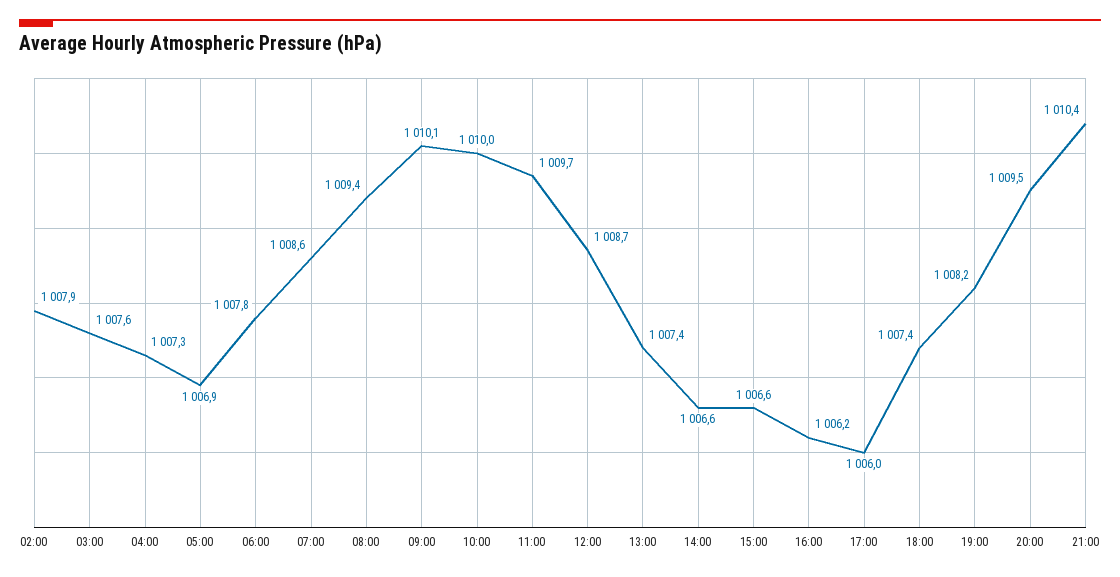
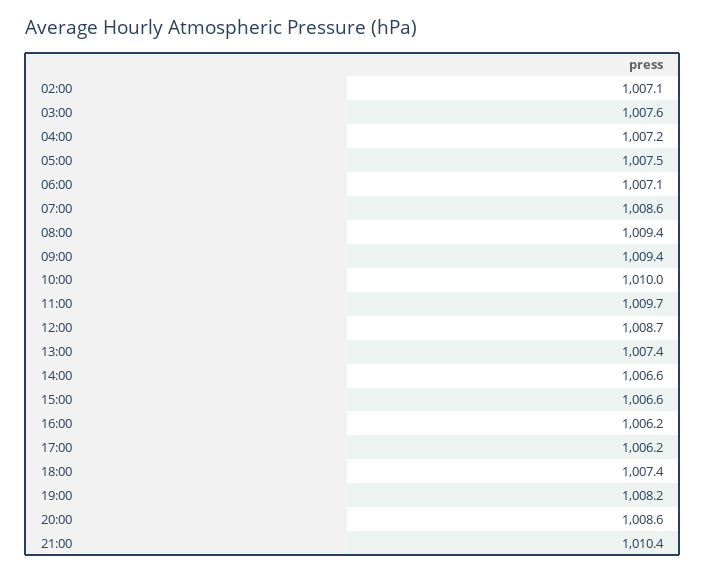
  {
-   "02:00": 1007.9,
+   "02:00": 1007.1,
    "03:00": 1007.6,
-   "04:00": 1007.3,
+   "04:00": 1007.2,
-   "05:00": 1006.9,
+   "05:00": 1007.5,
-   "06:00": 1007.8,
+   "06:00": 1007.1,
    "07:00": 1008.6,
    "08:00": 1009.4,
-   "09:00": 1010.1,
+   "09:00": 1009.4,
    "10:00": 1010,
    "11:00": 1009.7,
    "12:00": 1008.7,
    "13:00": 1007.4,
    "14:00": 1006.6,
    "15:00": 1006.6,
    "16:00": 1006.2,
-   "17:00": 1006,
+   "17:00": 1006.2,
    "18:00": 1007.4,
    "19:00": 1008.2,
-   "20:00": 1009.5,
+   "20:00": 1008.6,
    "21:00": 1010.4
  }

